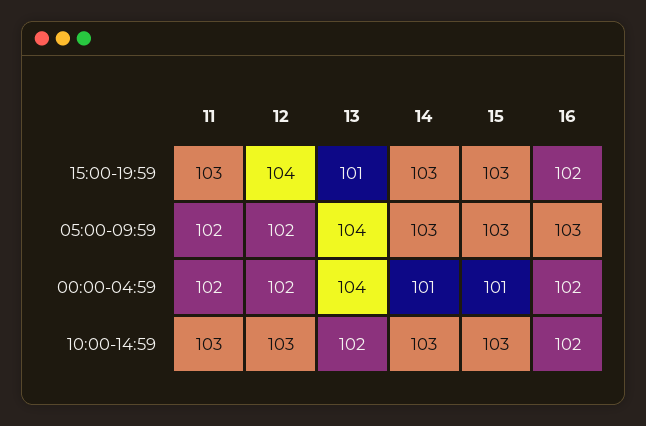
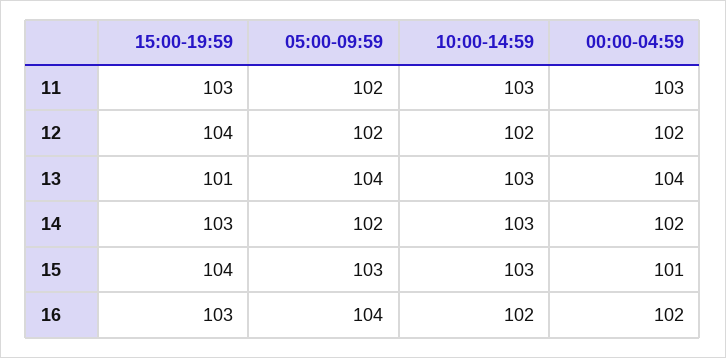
  {
    "11": {
      "15:00-19:59": 103,
      "05:00-09:59": 102,
-     "00:00-04:59": 102,
+     "00:00-04:59": 103,
      "10:00-14:59": 103
    },
    "12": {
      "15:00-19:59": 104,
      "05:00-09:59": 102,
      "00:00-04:59": 102,
-     "10:00-14:59": 103
+     "10:00-14:59": 102
    },
    "13": {
      "15:00-19:59": 101,
      "05:00-09:59": 104,
      "00:00-04:59": 104,
-     "10:00-14:59": 102
+     "10:00-14:59": 103
    },
    "14": {
      "15:00-19:59": 103,
-     "05:00-09:59": 103,
+     "05:00-09:59": 102,
-     "00:00-04:59": 101,
+     "00:00-04:59": 102,
      "10:00-14:59": 103
    },
    "15": {
-     "15:00-19:59": 103,
+     "15:00-19:59": 104,
      "05:00-09:59": 103,
      "00:00-04:59": 101,
      "10:00-14:59": 103
    },
    "16": {
-     "15:00-19:59": 102,
+     "15:00-19:59": 103,
-     "05:00-09:59": 103,
+     "05:00-09:59": 104,
      "00:00-04:59": 102,
      "10:00-14:59": 102
    }
  }

